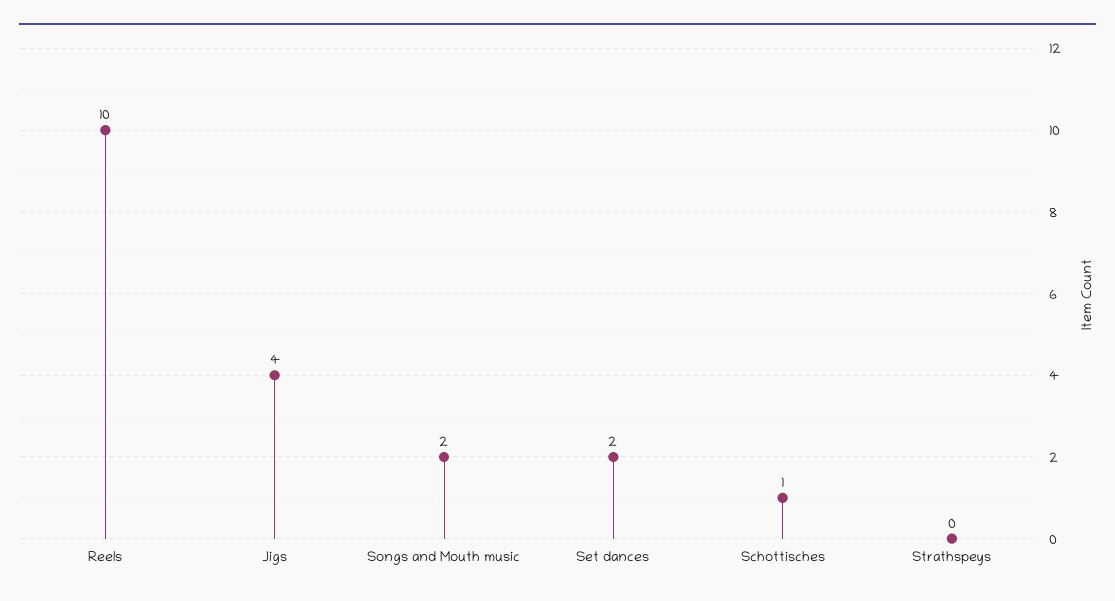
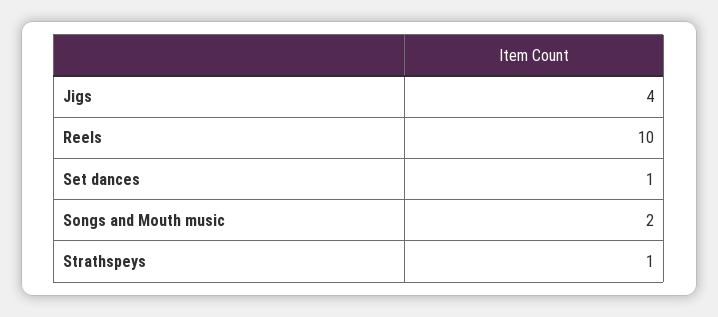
  {
    "Reels": 10,
    "Jigs": 4,
    "Songs and Mouth music": 2,
-   "Set dances": 2,
+   "Set dances": 1,
-   "Schottisches": 1,
-   "Strathspeys": 0
+   "Strathspeys": 1
  }

